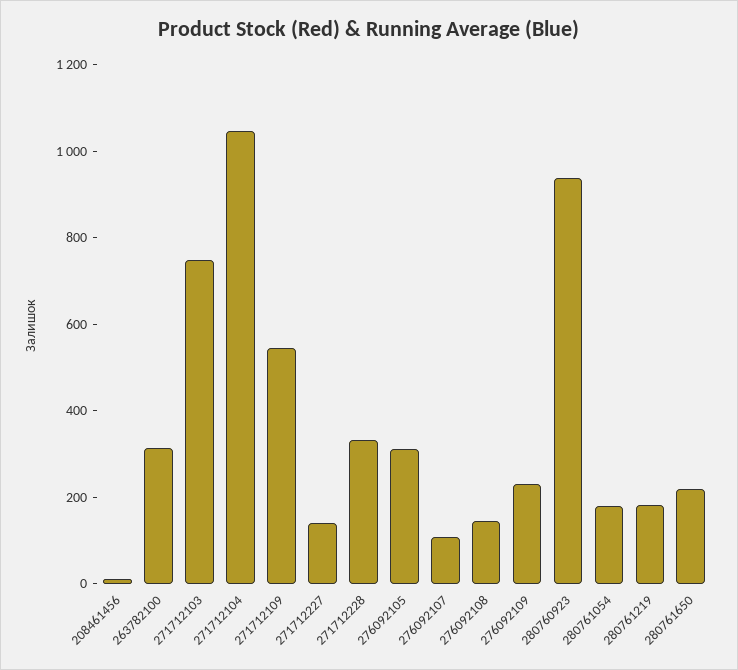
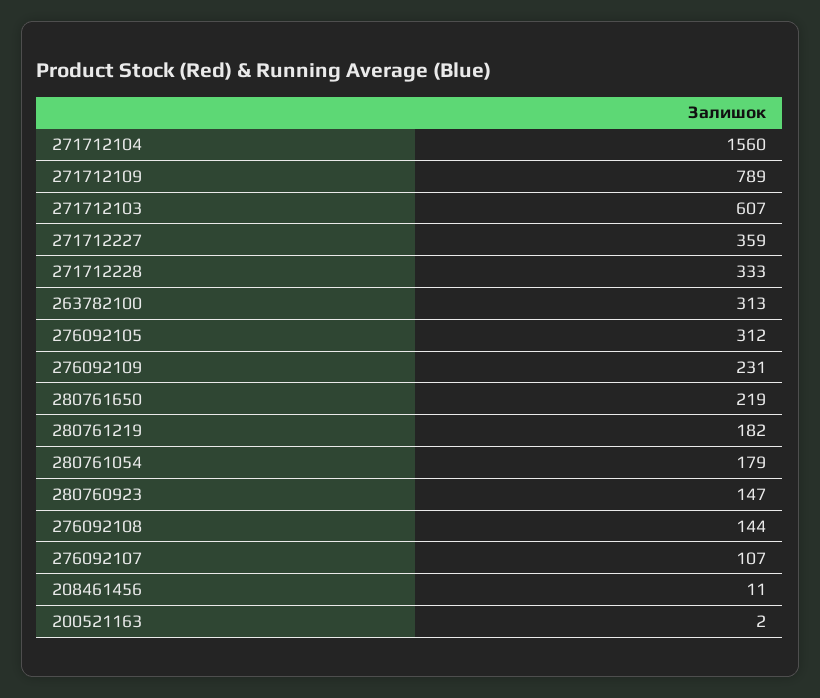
  {
    "208461456": 11,
    "263782100": 313,
-   "271712103": 750,
+   "271712103": 607,
-   "271712104": 1050,
+   "271712104": 1560,
-   "271712109": 550,
+   "271712109": 789,
-   "271712227": 150,
+   "271712227": 359,
    "271712228": 333,
    "276092105": 312,
    "276092107": 107,
    "276092108": 144,
    "276092109": 231,
-   "280760923": 950,
+   "280760923": 147,
    "280761054": 179,
    "280761219": 182,
-   "280761650": 219
+   "280761650": 219,
+   "200521163": 2
  }

